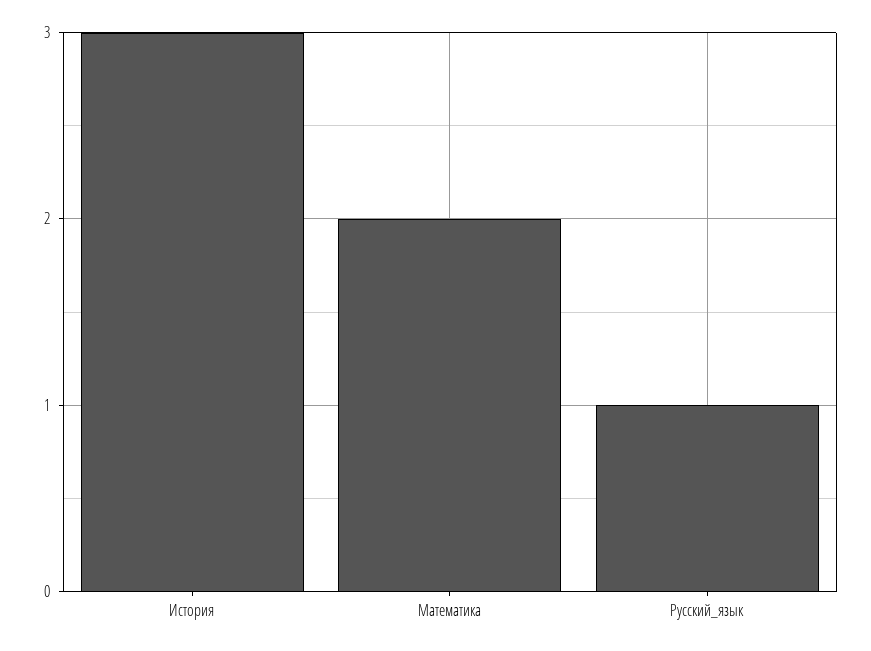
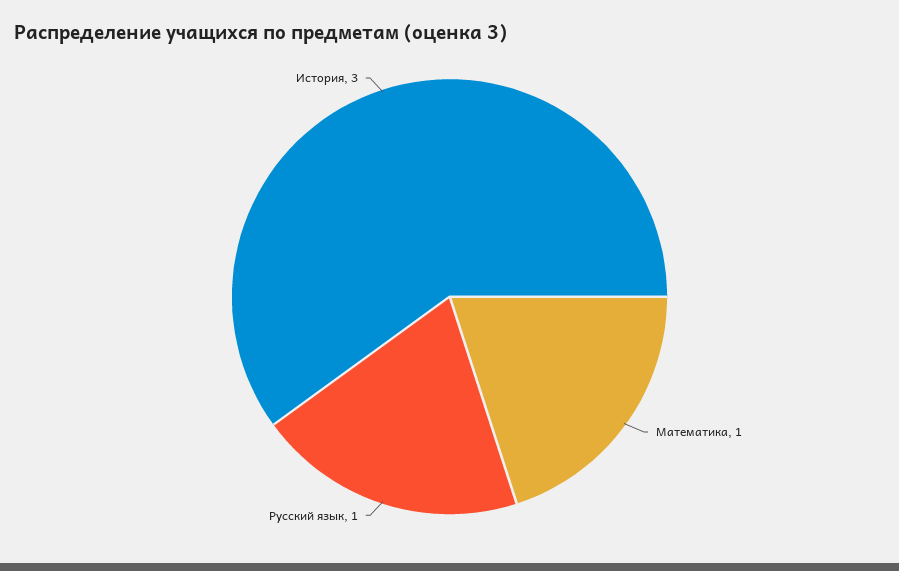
  {
    "История": 3,
-   "Математика": 2,
+   "Математика": 1,
    "Русский_язык": 1
  }

